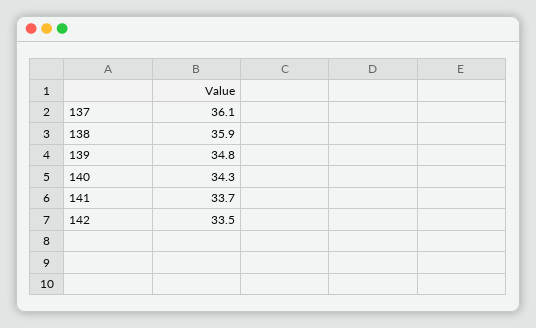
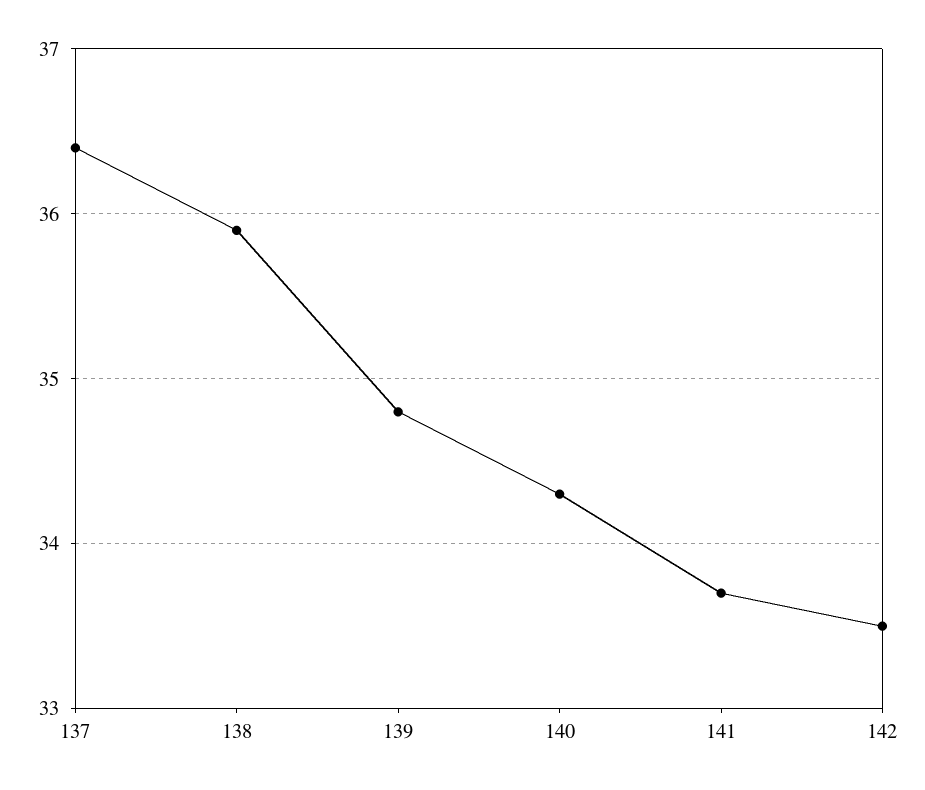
  {
-   "137": 36.1,
+   "137": 36.4,
    "138": 35.9,
    "139": 34.8,
    "140": 34.3,
    "141": 33.7,
    "142": 33.5
  }

